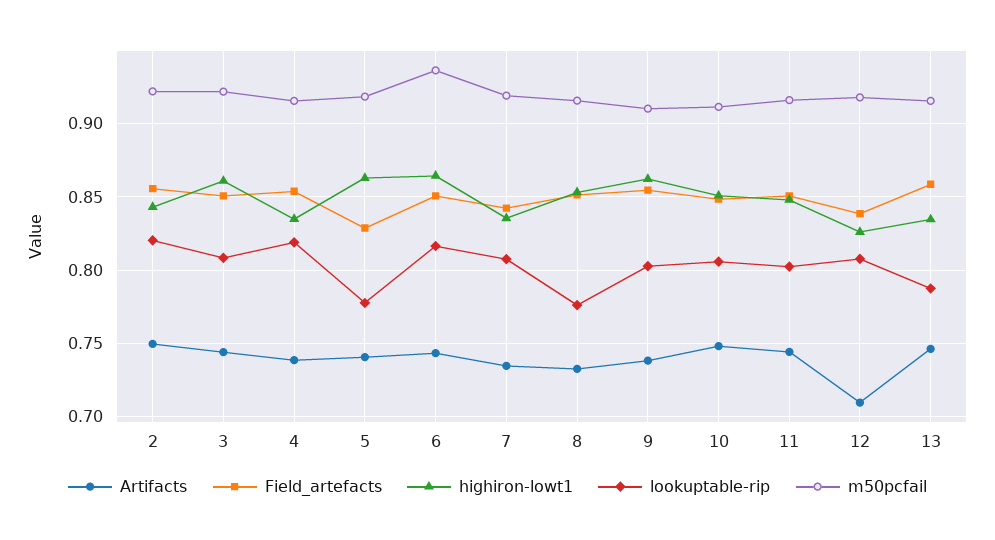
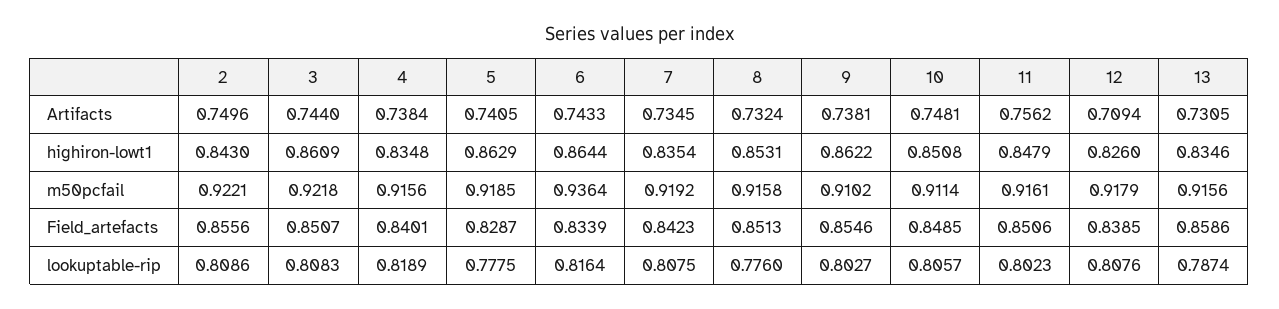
  {
    "Artifacts": {
      "2": 0.7496,
      "3": 0.744,
      "4": 0.7384,
      "5": 0.7405,
      "6": 0.7433,
      "7": 0.7345,
      "8": 0.7324,
      "9": 0.7381,
      "10": 0.7481,
-     "11": 0.745,
+     "11": 0.7562,
      "12": 0.7094,
-     "13": 0.745
+     "13": 0.7305
    },
    "Field_artefacts": {
      "2": 0.8556,
      "3": 0.8507,
-     "4": 0.855,
+     "4": 0.8401,
      "5": 0.8287,
-     "6": 0.85,
+     "6": 0.8339,
      "7": 0.8423,
      "8": 0.8513,
      "9": 0.8546,
      "10": 0.8485,
      "11": 0.8506,
      "12": 0.8385,
      "13": 0.8586
    },
    "highiron-lowt1": {
      "2": 0.843,
      "3": 0.8609,
      "4": 0.8348,
      "5": 0.8629,
      "6": 0.8644,
      "7": 0.8354,
      "8": 0.8531,
      "9": 0.8622,
      "10": 0.8508,
      "11": 0.8479,
      "12": 0.826,
      "13": 0.8346
    },
    "lookuptable-rip": {
-     "2": 0.82,
+     "2": 0.8086,
      "3": 0.8083,
      "4": 0.8189,
      "5": 0.7775,
      "6": 0.8164,
      "7": 0.8075,
      "8": 0.776,
      "9": 0.8027,
      "10": 0.8057,
      "11": 0.8023,
      "12": 0.8076,
      "13": 0.7874
    },
    "m50pcfail": {
      "2": 0.9221,
      "3": 0.9218,
      "4": 0.9156,
      "5": 0.9185,
      "6": 0.9364,
      "7": 0.9192,
      "8": 0.9158,
      "9": 0.9102,
      "10": 0.9114,
      "11": 0.9161,
      "12": 0.9179,
      "13": 0.9156
    }
  }

